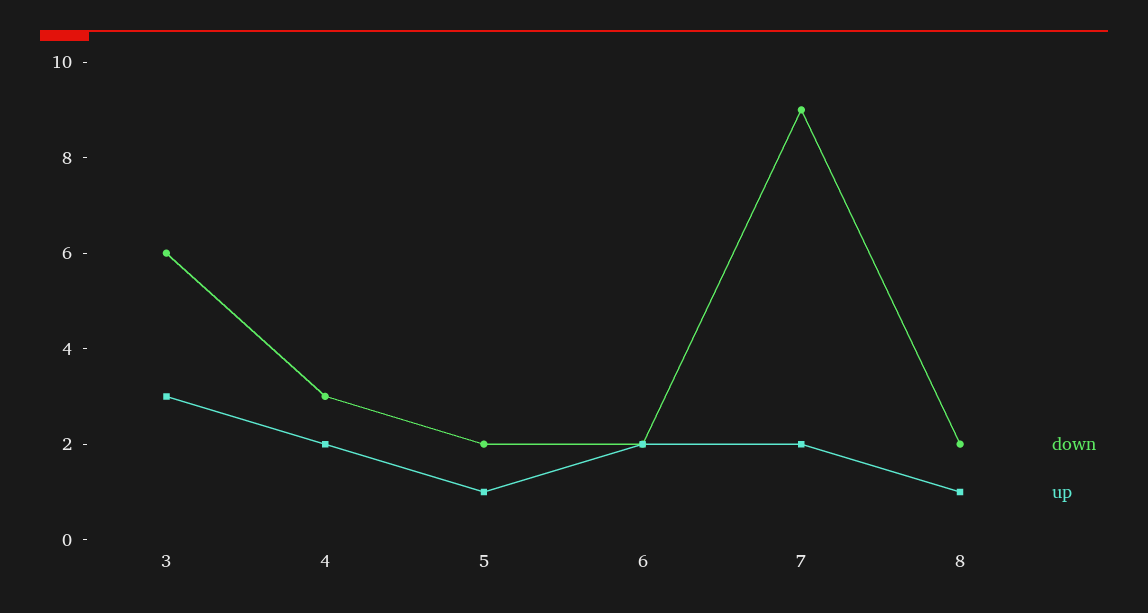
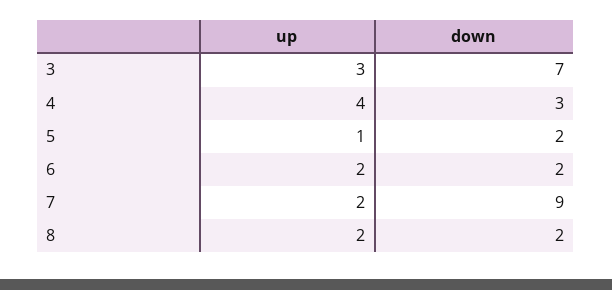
  {
    "down": {
-     "3": 6,
+     "3": 7,
      "4": 3,
      "5": 2,
      "6": 2,
      "7": 9,
      "8": 2
    },
    "up": {
      "3": 3,
-     "4": 2,
+     "4": 4,
      "5": 1,
      "6": 2,
      "7": 2,
-     "8": 1
+     "8": 2
    }
  }

